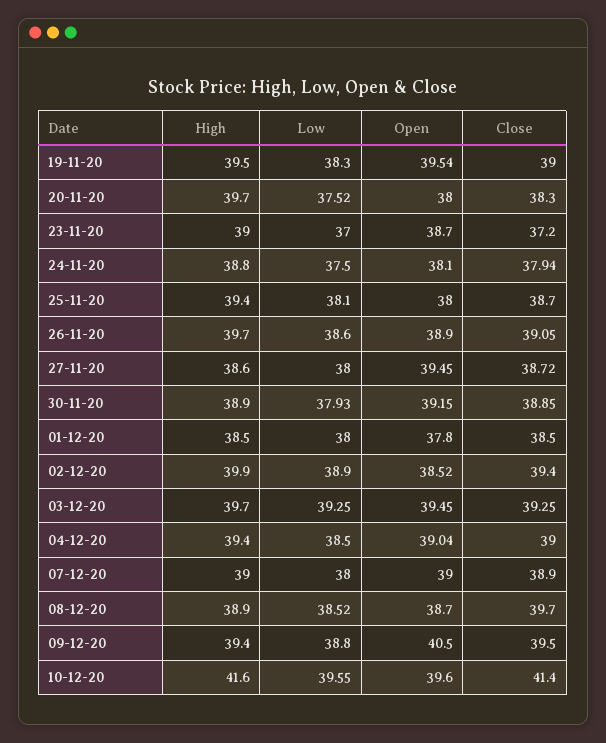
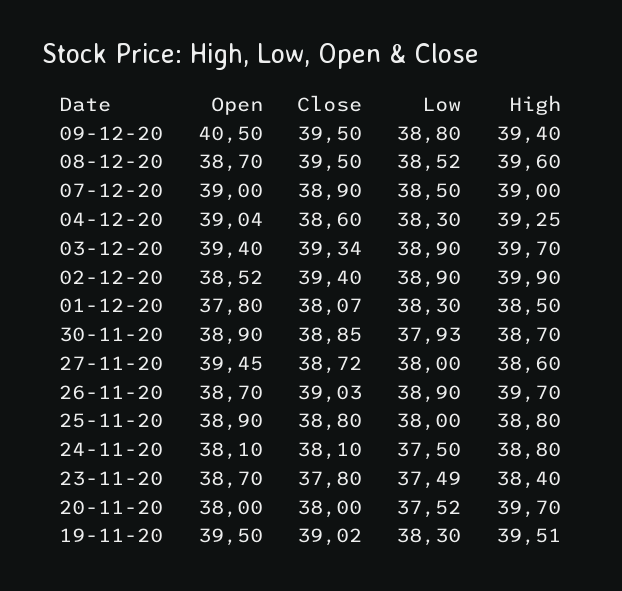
  {
    "High": {
-     "19-11-20": 39.5,
+     "19-11-20": 39.51,
      "20-11-20": 39.7,
-     "23-11-20": 39,
+     "23-11-20": 38.4,
      "24-11-20": 38.8,
-     "25-11-20": 39.4,
+     "25-11-20": 38.8,
      "26-11-20": 39.7,
      "27-11-20": 38.6,
-     "30-11-20": 38.9,
+     "30-11-20": 38.7,
      "01-12-20": 38.5,
      "02-12-20": 39.9,
      "03-12-20": 39.7,
-     "04-12-20": 39.4,
+     "04-12-20": 39.25,
      "07-12-20": 39,
-     "08-12-20": 38.9,
+     "08-12-20": 39.6,
-     "09-12-20": 39.4,
+     "09-12-20": 39.4
-     "10-12-20": 41.6
    },
    "Low": {
      "19-11-20": 38.3,
      "20-11-20": 37.52,
-     "23-11-20": 37,
+     "23-11-20": 37.49,
      "24-11-20": 37.5,
-     "25-11-20": 38.1,
+     "25-11-20": 38,
-     "26-11-20": 38.6,
+     "26-11-20": 38.9,
      "27-11-20": 38,
      "30-11-20": 37.93,
-     "01-12-20": 38,
+     "01-12-20": 38.3,
      "02-12-20": 38.9,
-     "03-12-20": 39.25,
+     "03-12-20": 38.9,
-     "04-12-20": 38.5,
+     "04-12-20": 38.3,
-     "07-12-20": 38,
+     "07-12-20": 38.5,
      "08-12-20": 38.52,
-     "09-12-20": 38.8,
+     "09-12-20": 38.8
-     "10-12-20": 39.55
    },
    "Open": {
-     "19-11-20": 39.54,
+     "19-11-20": 39.5,
      "20-11-20": 38,
      "23-11-20": 38.7,
      "24-11-20": 38.1,
-     "25-11-20": 38,
+     "25-11-20": 38.9,
-     "26-11-20": 38.9,
+     "26-11-20": 38.7,
      "27-11-20": 39.45,
-     "30-11-20": 39.15,
+     "30-11-20": 38.9,
      "01-12-20": 37.8,
      "02-12-20": 38.52,
-     "03-12-20": 39.45,
+     "03-12-20": 39.4,
      "04-12-20": 39.04,
      "07-12-20": 39,
      "08-12-20": 38.7,
-     "09-12-20": 40.5,
+     "09-12-20": 40.5
-     "10-12-20": 39.6
    },
    "Close": {
-     "19-11-20": 39,
+     "19-11-20": 39.02,
-     "20-11-20": 38.3,
+     "20-11-20": 38,
-     "23-11-20": 37.2,
+     "23-11-20": 37.8,
-     "24-11-20": 37.94,
+     "24-11-20": 38.1,
-     "25-11-20": 38.7,
+     "25-11-20": 38.8,
-     "26-11-20": 39.05,
+     "26-11-20": 39.03,
      "27-11-20": 38.72,
      "30-11-20": 38.85,
-     "01-12-20": 38.5,
+     "01-12-20": 38.07,
      "02-12-20": 39.4,
-     "03-12-20": 39.25,
+     "03-12-20": 39.34,
-     "04-12-20": 39,
+     "04-12-20": 38.6,
      "07-12-20": 38.9,
-     "08-12-20": 39.7,
+     "08-12-20": 39.5,
-     "09-12-20": 39.5,
+     "09-12-20": 39.5
-     "10-12-20": 41.4
    }
  }

